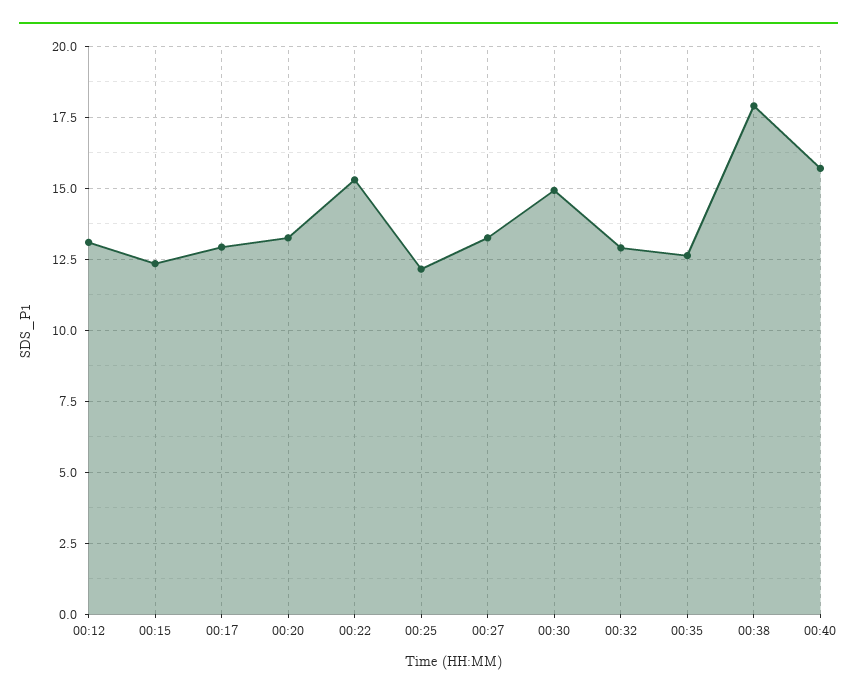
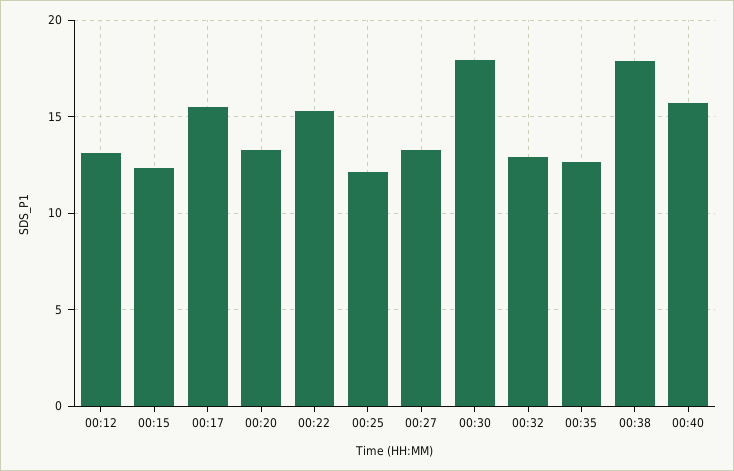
  {
    "00:12": 13,
    "00:15": 12.25,
-   "00:17": 13,
+   "00:17": 15.5,
    "00:20": 13.25,
    "00:22": 15.25,
    "00:25": 12.25,
    "00:27": 13.25,
-   "00:30": 15,
+   "00:30": 18,
    "00:32": 13,
    "00:35": 12.75,
    "00:38": 18,
    "00:40": 15.75
  }

